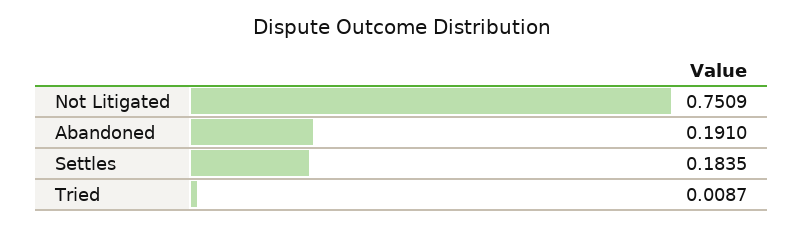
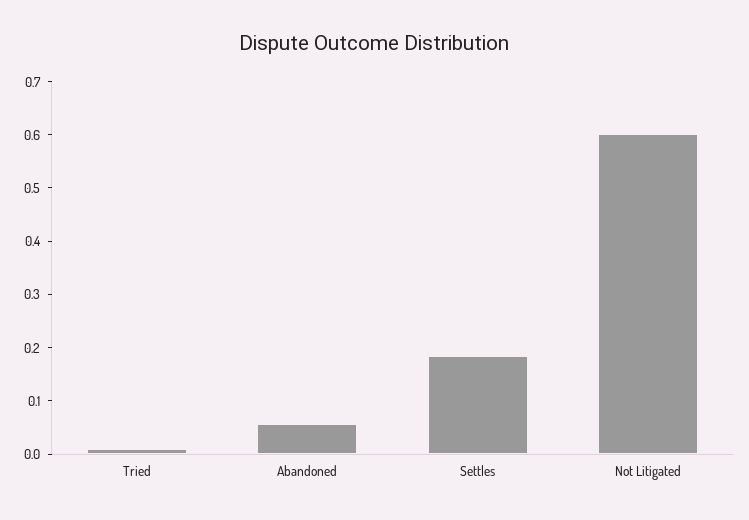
  {
-   "Not Litigated": 0.7509,
+   "Not Litigated": 0.6,
-   "Abandoned": 0.191,
+   "Abandoned": 0.06,
    "Settles": 0.1835,
    "Tried": 0.0087
  }

